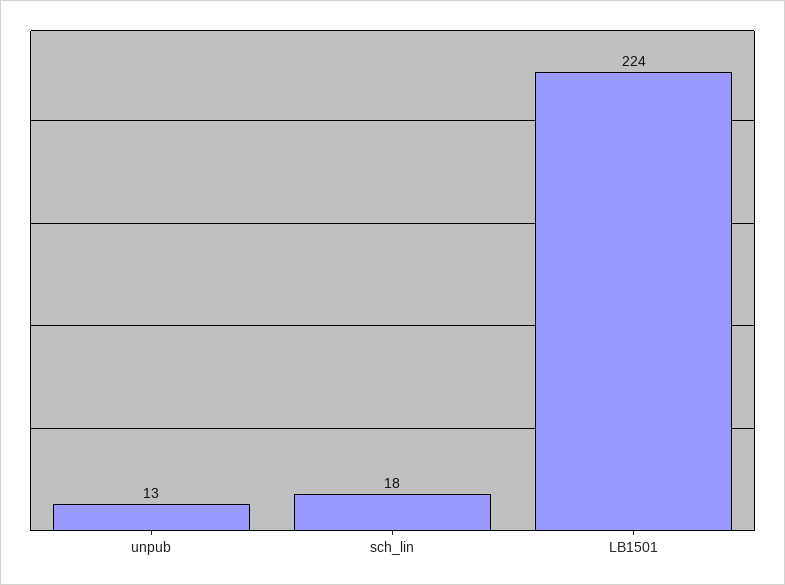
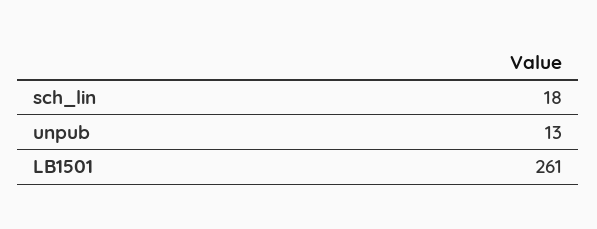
  {
    "unpub": 13,
    "sch_lin": 18,
-   "LB1501": 224
+   "LB1501": 261
  }

